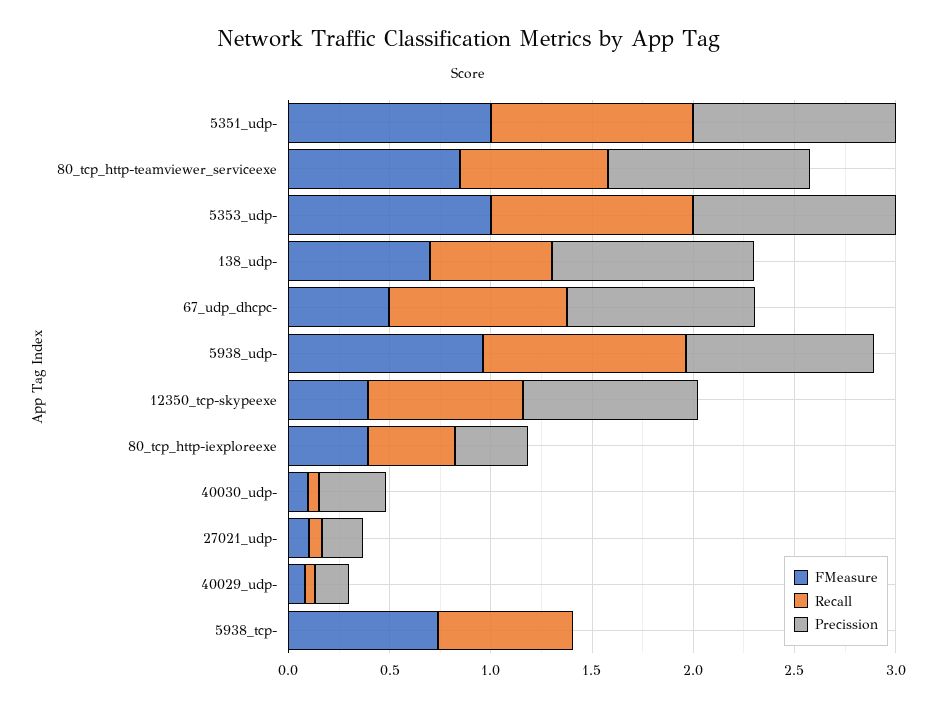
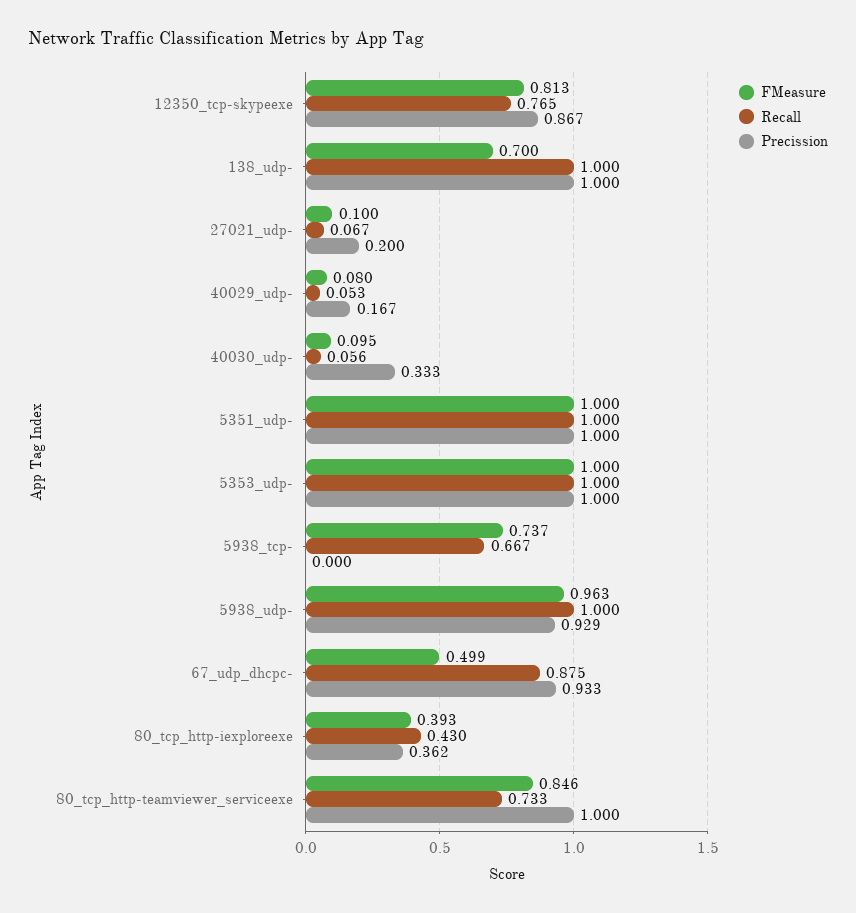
  {
    "FMeasure": {
      "5351_udp-": 1,
      "80_tcp_http-teamviewer_serviceexe": 0.846,
      "5353_udp-": 1,
      "138_udp-": 0.7,
      "67_udp_dhcpc-": 0.499,
      "5938_udp-": 0.963,
-     "12350_tcp-skypeexe": 0.4,
+     "12350_tcp-skypeexe": 0.813,
      "80_tcp_http-iexploreexe": 0.393,
      "40030_udp-": 0.095,
      "27021_udp-": 0.1,
      "40029_udp-": 0.08,
      "5938_tcp-": 0.737
    },
    "Recall": {
      "5351_udp-": 1,
      "80_tcp_http-teamviewer_serviceexe": 0.733,
      "5353_udp-": 1,
-     "138_udp-": 0.6,
+     "138_udp-": 1,
      "67_udp_dhcpc-": 0.875,
      "5938_udp-": 1,
      "12350_tcp-skypeexe": 0.765,
      "80_tcp_http-iexploreexe": 0.43,
      "40030_udp-": 0.056,
      "27021_udp-": 0.067,
      "40029_udp-": 0.053,
      "5938_tcp-": 0.667
    },
    "Precission": {
      "5351_udp-": 1,
      "80_tcp_http-teamviewer_serviceexe": 1,
      "5353_udp-": 1,
      "138_udp-": 1,
      "67_udp_dhcpc-": 0.933,
      "5938_udp-": 0.929,
      "12350_tcp-skypeexe": 0.867,
      "80_tcp_http-iexploreexe": 0.362,
      "40030_udp-": 0.333,
      "27021_udp-": 0.2,
      "40029_udp-": 0.167,
      "5938_tcp-": 0
    }
  }

